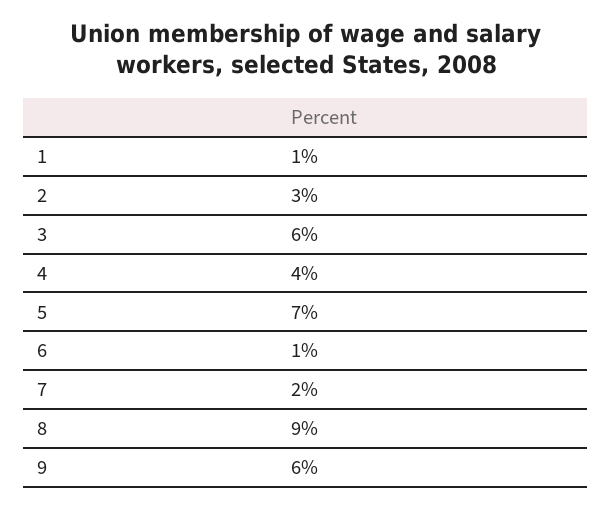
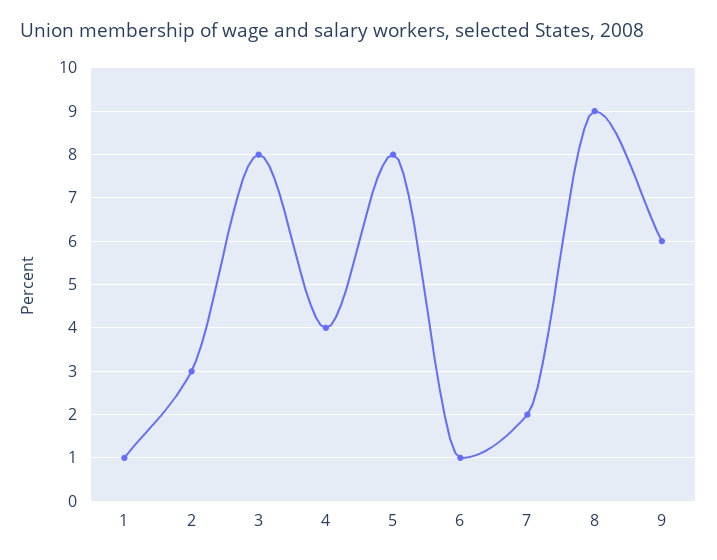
  {
    "1": 1,
    "2": 3,
-   "3": 6,
+   "3": 8,
    "4": 4,
-   "5": 7,
+   "5": 8,
    "6": 1,
    "7": 2,
    "8": 9,
    "9": 6
  }

